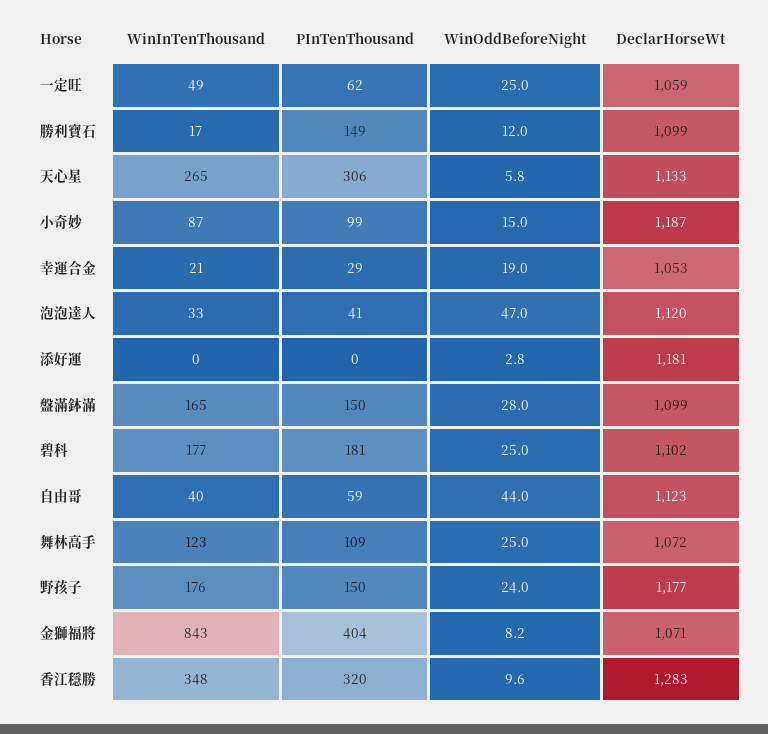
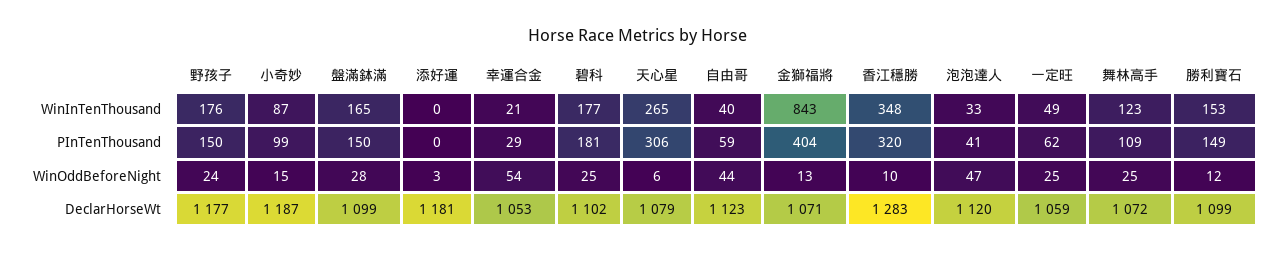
  {
    "WinInTenThousand": {
      "一定旺": 49,
-     "勝利寶石": 17,
+     "勝利寶石": 153,
      "天心星": 265,
      "小奇妙": 87,
      "幸運合金": 21,
      "泡泡達人": 33,
      "添好運": 0,
      "盤滿鉢滿": 165,
      "碧科": 177,
      "自由哥": 40,
      "舞林高手": 123,
      "野孩子": 176,
      "金獅福將": 843,
      "香江穩勝": 348
    },
    "PInTenThousand": {
      "一定旺": 62,
      "勝利寶石": 149,
      "天心星": 306,
      "小奇妙": 99,
      "幸運合金": 29,
      "泡泡達人": 41,
      "添好運": 0,
      "盤滿鉢滿": 150,
      "碧科": 181,
      "自由哥": 59,
      "舞林高手": 109,
      "野孩子": 150,
      "金獅福將": 404,
      "香江穩勝": 320
    },
    "WinOddBeforeNight": {
      "一定旺": 25,
      "勝利寶石": 12,
      "天心星": 5.8,
      "小奇妙": 15,
-     "幸運合金": 19,
+     "幸運合金": 54,
      "泡泡達人": 47,
      "添好運": 2.8,
      "盤滿鉢滿": 28,
      "碧科": 25,
      "自由哥": 44,
      "舞林高手": 25,
      "野孩子": 24,
-     "金獅福將": 8.2,
+     "金獅福將": 13,
      "香江穩勝": 9.6
    },
    "DeclarHorseWt": {
      "一定旺": 1059,
      "勝利寶石": 1099,
-     "天心星": 1133,
+     "天心星": 1079,
      "小奇妙": 1187,
      "幸運合金": 1053,
      "泡泡達人": 1120,
      "添好運": 1181,
      "盤滿鉢滿": 1099,
      "碧科": 1102,
      "自由哥": 1123,
      "舞林高手": 1072,
      "野孩子": 1177,
      "金獅福將": 1071,
      "香江穩勝": 1283
    }
  }

